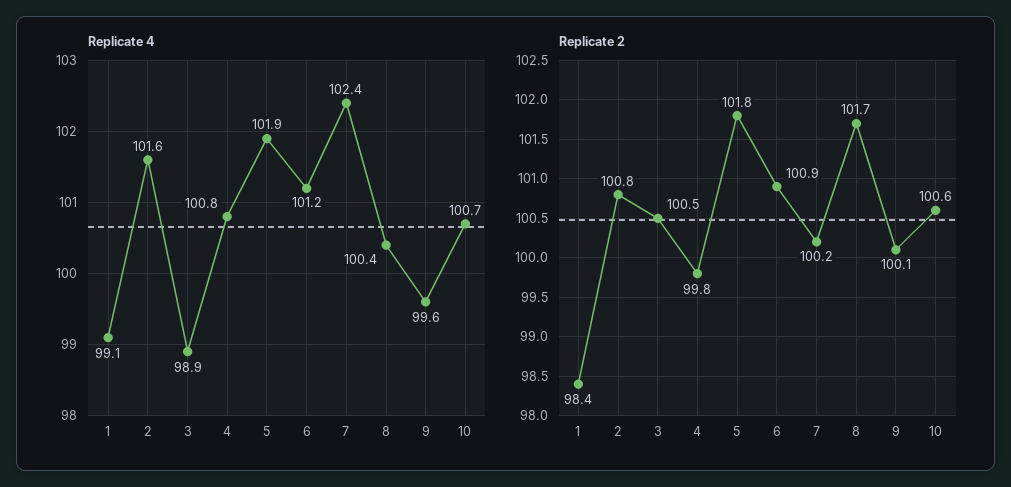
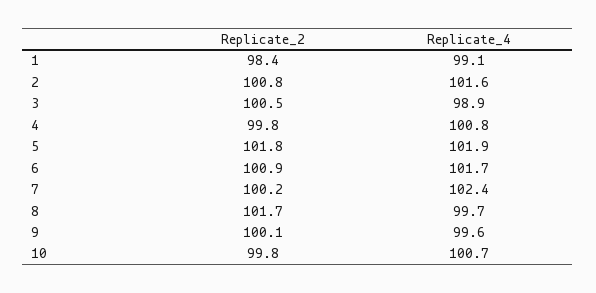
  {
    "Replicate 4": {
      "1": 99.1,
      "2": 101.6,
      "3": 98.9,
      "4": 100.8,
      "5": 101.9,
-     "6": 101.2,
+     "6": 101.7,
      "7": 102.4,
-     "8": 100.4,
+     "8": 99.7,
      "9": 99.6,
      "10": 100.7
    },
    "Replicate 2": {
      "1": 98.4,
      "2": 100.8,
      "3": 100.5,
      "4": 99.8,
      "5": 101.8,
      "6": 100.9,
      "7": 100.2,
      "8": 101.7,
      "9": 100.1,
-     "10": 100.6
+     "10": 99.8
    }
  }

